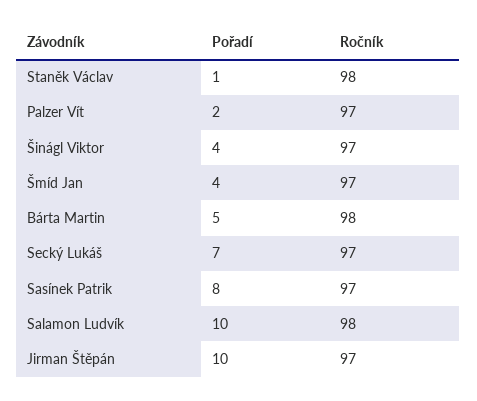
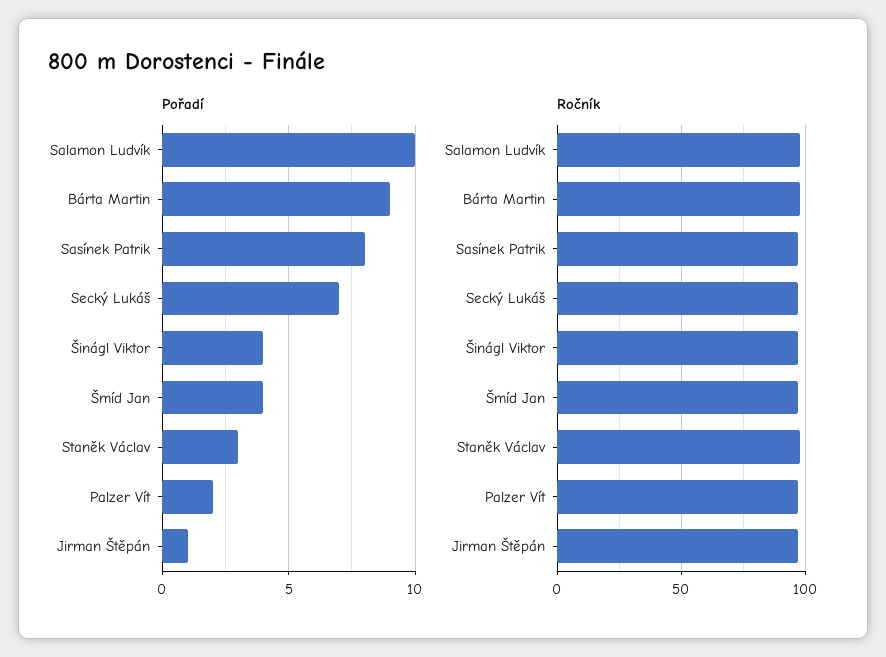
  {
    "Pořadí": {
-     "Staněk Václav": 1,
+     "Staněk Václav": 3,
      "Palzer Vít": 2,
      "Šinágl Viktor": 4,
      "Šmíd Jan": 4,
-     "Bárta Martin": 5,
+     "Bárta Martin": 9,
      "Secký Lukáš": 7,
      "Sasínek Patrik": 8,
      "Salamon Ludvík": 10,
-     "Jirman Štěpán": 10
+     "Jirman Štěpán": 1
    },
    "Ročník": {
      "Staněk Václav": 98,
      "Palzer Vít": 97,
      "Šinágl Viktor": 97,
      "Šmíd Jan": 97,
      "Bárta Martin": 98,
      "Secký Lukáš": 97,
      "Sasínek Patrik": 97,
      "Salamon Ludvík": 98,
      "Jirman Štěpán": 97
    }
  }

